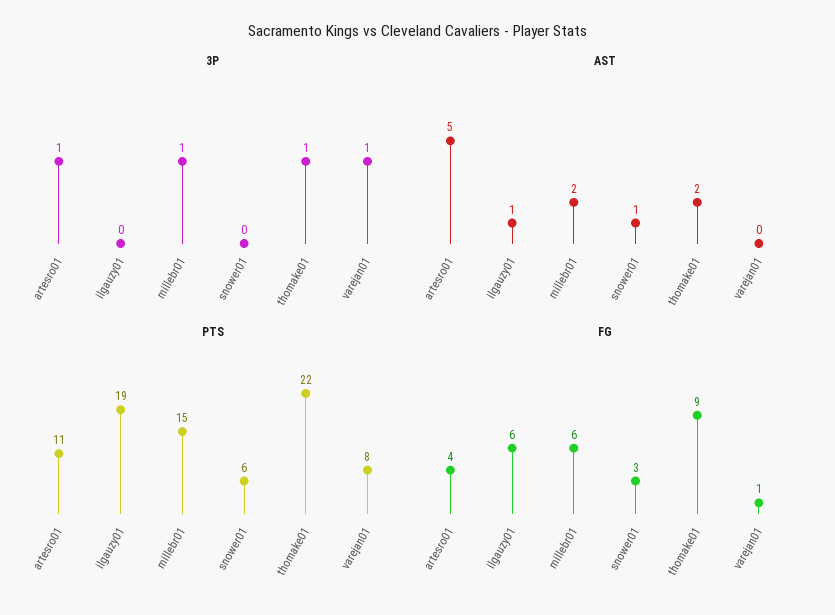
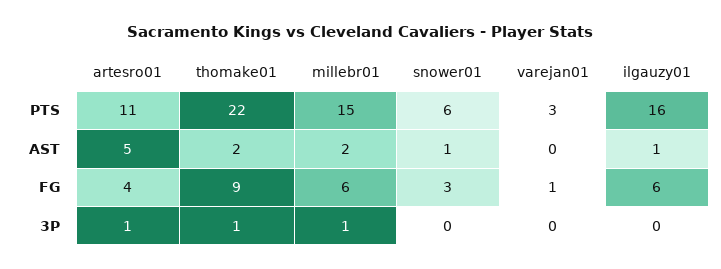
  {
    "3P": {
      "artesro01": 1,
      "ilgauzy01": 0,
      "millebr01": 1,
      "snower01": 0,
      "thomake01": 1,
-     "varejan01": 1
+     "varejan01": 0
    },
    "AST": {
      "artesro01": 5,
      "ilgauzy01": 1,
      "millebr01": 2,
      "snower01": 1,
      "thomake01": 2,
      "varejan01": 0
    },
    "PTS": {
      "artesro01": 11,
-     "ilgauzy01": 19,
+     "ilgauzy01": 16,
      "millebr01": 15,
      "snower01": 6,
      "thomake01": 22,
-     "varejan01": 8
+     "varejan01": 3
    },
    "FG": {
      "artesro01": 4,
      "ilgauzy01": 6,
      "millebr01": 6,
      "snower01": 3,
      "thomake01": 9,
      "varejan01": 1
    }
  }

